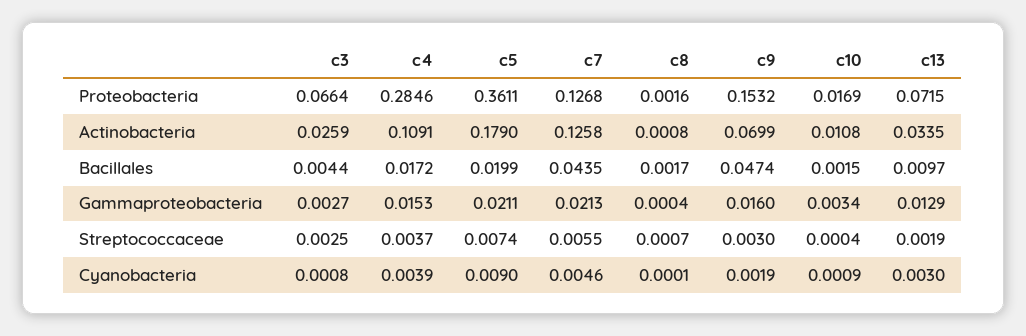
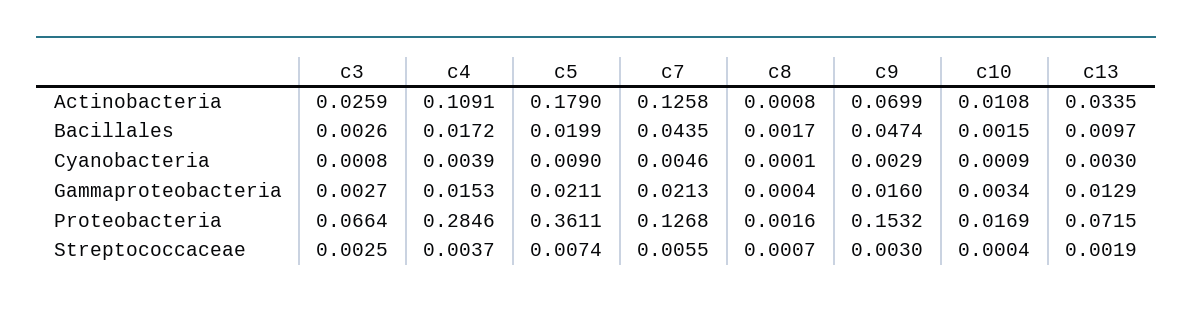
  {
    "c3": {
      "Proteobacteria": 0.0664,
      "Actinobacteria": 0.0259,
-     "Bacillales": 0.0044,
+     "Bacillales": 0.0026,
      "Gammaproteobacteria": 0.0027,
      "Streptococcaceae": 0.0025,
      "Cyanobacteria": 0.0008
    },
    "c4": {
      "Proteobacteria": 0.2846,
      "Actinobacteria": 0.1091,
      "Bacillales": 0.0172,
      "Gammaproteobacteria": 0.0153,
      "Streptococcaceae": 0.0037,
      "Cyanobacteria": 0.0039
    },
    "c5": {
      "Proteobacteria": 0.3611,
      "Actinobacteria": 0.179,
      "Bacillales": 0.0199,
      "Gammaproteobacteria": 0.0211,
      "Streptococcaceae": 0.0074,
      "Cyanobacteria": 0.009
    },
    "c7": {
      "Proteobacteria": 0.1268,
      "Actinobacteria": 0.1258,
      "Bacillales": 0.0435,
      "Gammaproteobacteria": 0.0213,
      "Streptococcaceae": 0.0055,
      "Cyanobacteria": 0.0046
    },
    "c8": {
      "Proteobacteria": 0.0016,
      "Actinobacteria": 0.0008,
      "Bacillales": 0.0017,
      "Gammaproteobacteria": 0.0004,
      "Streptococcaceae": 0.0007,
      "Cyanobacteria": 0.0001
    },
    "c9": {
      "Proteobacteria": 0.1532,
      "Actinobacteria": 0.0699,
      "Bacillales": 0.0474,
      "Gammaproteobacteria": 0.016,
      "Streptococcaceae": 0.003,
-     "Cyanobacteria": 0.0019
+     "Cyanobacteria": 0.0029
    },
    "c10": {
      "Proteobacteria": 0.0169,
      "Actinobacteria": 0.0108,
      "Bacillales": 0.0015,
      "Gammaproteobacteria": 0.0034,
      "Streptococcaceae": 0.0004,
      "Cyanobacteria": 0.0009
    },
    "c13": {
      "Proteobacteria": 0.0715,
      "Actinobacteria": 0.0335,
      "Bacillales": 0.0097,
      "Gammaproteobacteria": 0.0129,
      "Streptococcaceae": 0.0019,
      "Cyanobacteria": 0.003
    }
  }

